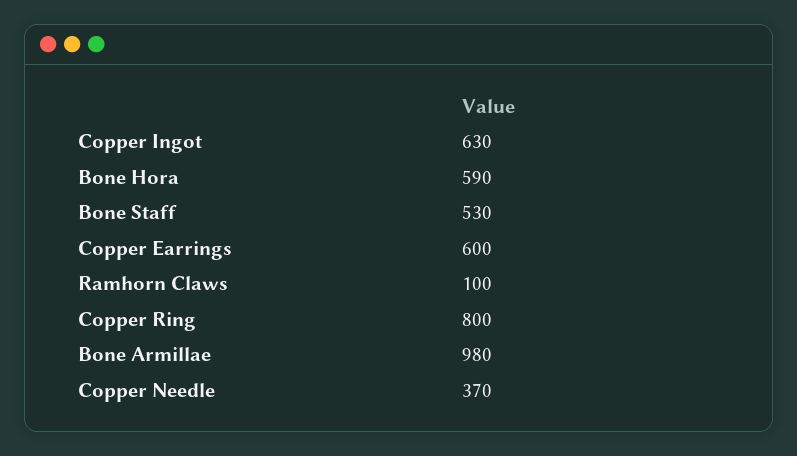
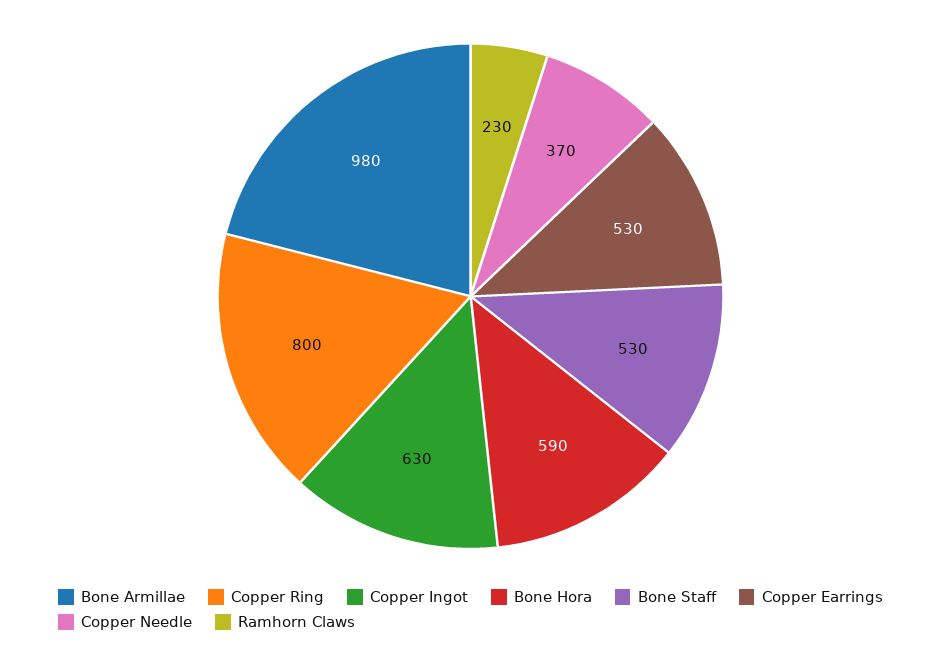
  {
    "Copper Ingot": 630,
    "Bone Hora": 590,
    "Bone Staff": 530,
-   "Copper Earrings": 600,
+   "Copper Earrings": 530,
-   "Ramhorn Claws": 100,
+   "Ramhorn Claws": 230,
    "Copper Ring": 800,
    "Bone Armillae": 980,
    "Copper Needle": 370
  }

